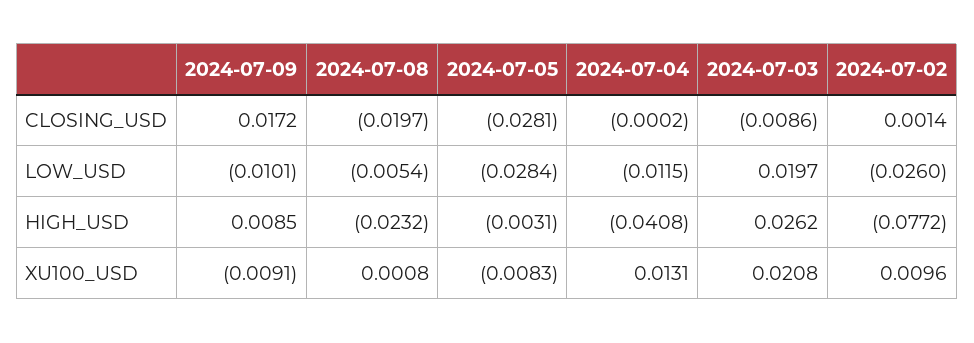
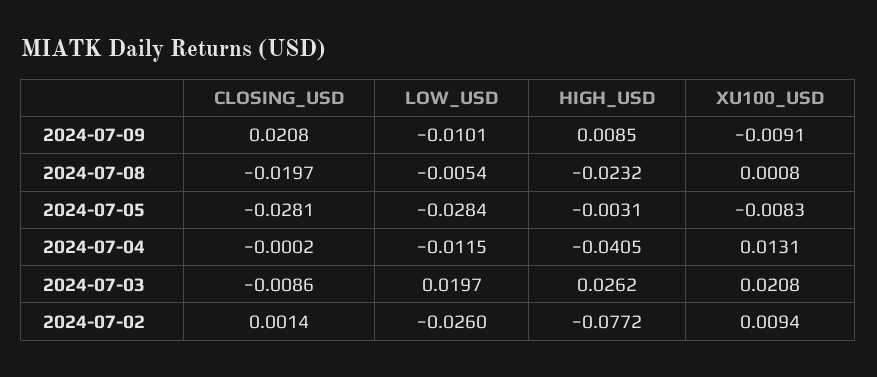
  {
    "2024-07-09": {
-     "CLOSING_USD": 0.0172,
+     "CLOSING_USD": 0.0208,
      "LOW_USD": -0.0101,
      "HIGH_USD": 0.0085,
      "XU100_USD": -0.0091
    },
    "2024-07-08": {
      "CLOSING_USD": -0.0197,
      "LOW_USD": -0.0054,
      "HIGH_USD": -0.0232,
      "XU100_USD": 0.0008
    },
    "2024-07-05": {
      "CLOSING_USD": -0.0281,
      "LOW_USD": -0.0284,
      "HIGH_USD": -0.0031,
      "XU100_USD": -0.0083
    },
    "2024-07-04": {
      "CLOSING_USD": -0.0002,
      "LOW_USD": -0.0115,
-     "HIGH_USD": -0.0408,
+     "HIGH_USD": -0.0405,
      "XU100_USD": 0.0131
    },
    "2024-07-03": {
      "CLOSING_USD": -0.0086,
      "LOW_USD": 0.0197,
      "HIGH_USD": 0.0262,
      "XU100_USD": 0.0208
    },
    "2024-07-02": {
      "CLOSING_USD": 0.0014,
      "LOW_USD": -0.026,
      "HIGH_USD": -0.0772,
-     "XU100_USD": 0.0096
+     "XU100_USD": 0.0094
    }
  }

